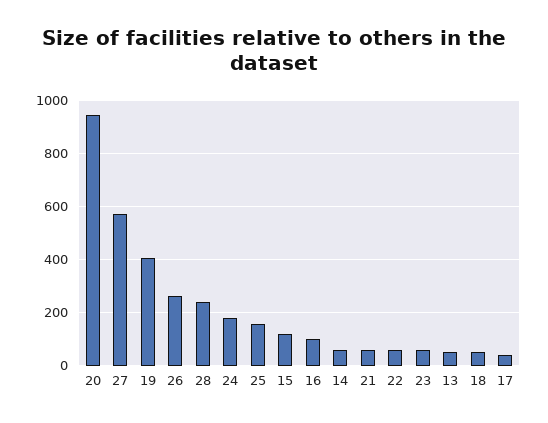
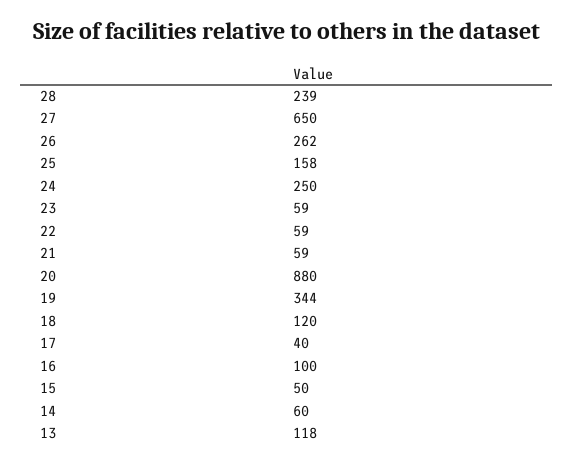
  {
-   "20": 950,
+   "20": 880,
-   "27": 575,
+   "27": 650,
-   "19": 400,
+   "19": 344,
    "26": 262,
    "28": 239,
-   "24": 175,
+   "24": 250,
    "25": 158,
-   "15": 125,
+   "15": 50,
    "16": 100,
    "14": 60,
    "21": 59,
    "22": 59,
    "23": 59,
-   "13": 50,
+   "13": 118,
-   "18": 50,
+   "18": 120,
    "17": 40
  }

